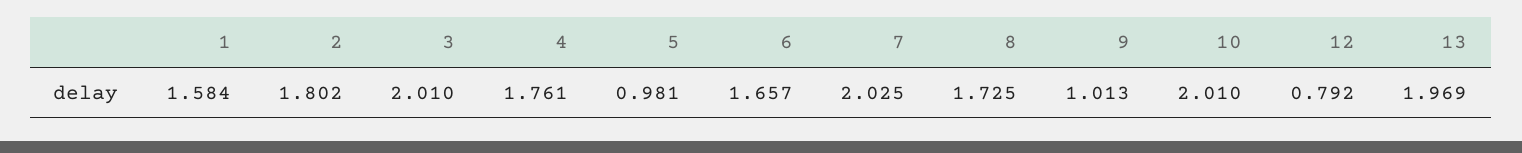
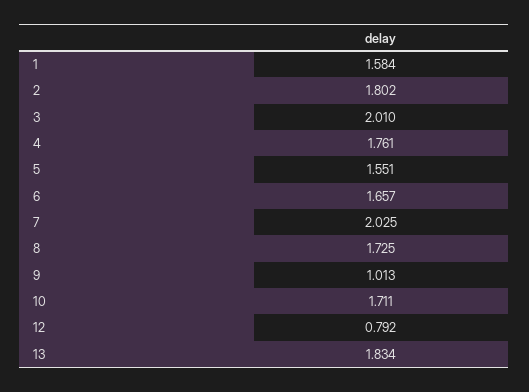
  {
    "1": 1.584,
    "2": 1.802,
    "3": 2.01,
    "4": 1.761,
-   "5": 0.981,
+   "5": 1.551,
    "6": 1.657,
    "7": 2.025,
    "8": 1.725,
    "9": 1.013,
-   "10": 2.01,
+   "10": 1.711,
    "12": 0.792,
-   "13": 1.969
+   "13": 1.834
  }

